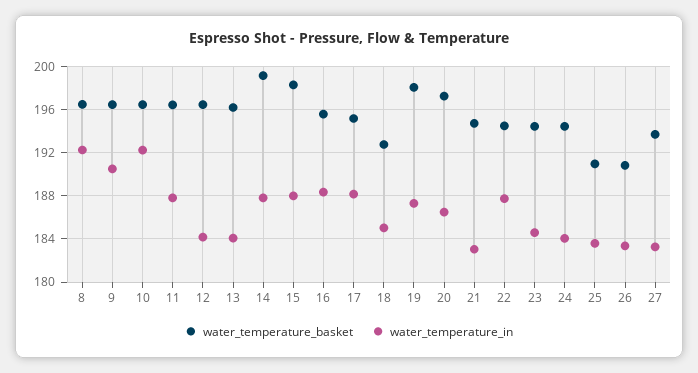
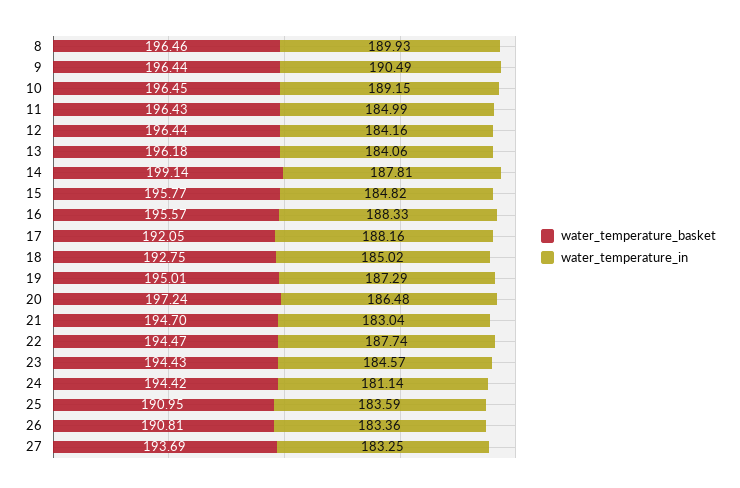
  {
    "water_temperature_basket": {
      "8": 196.46,
      "9": 196.44,
      "10": 196.45,
      "11": 196.43,
      "12": 196.44,
      "13": 196.18,
      "14": 199.14,
-     "15": 198,
+     "15": 195.77,
      "16": 195.57,
-     "17": 195,
+     "17": 192.05,
      "18": 192.75,
-     "19": 198,
+     "19": 195.01,
      "20": 197.24,
      "21": 194.7,
      "22": 194.47,
      "23": 194.43,
      "24": 194.42,
      "25": 190.95,
      "26": 190.81,
      "27": 193.69
    },
    "water_temperature_in": {
-     "8": 192,
+     "8": 189.93,
      "9": 190.49,
-     "10": 192,
+     "10": 189.15,
-     "11": 188,
+     "11": 184.99,
      "12": 184.16,
      "13": 184.06,
      "14": 187.81,
-     "15": 188,
+     "15": 184.82,
      "16": 188.33,
      "17": 188.16,
      "18": 185.02,
      "19": 187.29,
      "20": 186.48,
      "21": 183.04,
      "22": 187.74,
      "23": 184.57,
-     "24": 184,
+     "24": 181.14,
      "25": 183.59,
      "26": 183.36,
      "27": 183.25
    }
  }

